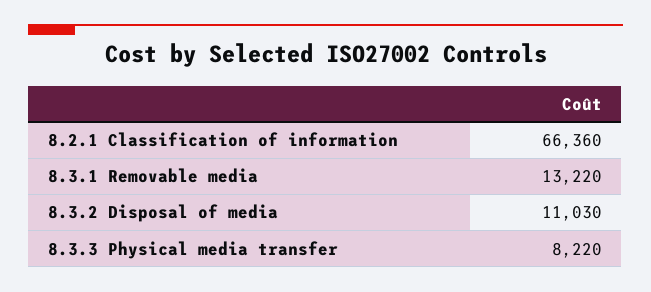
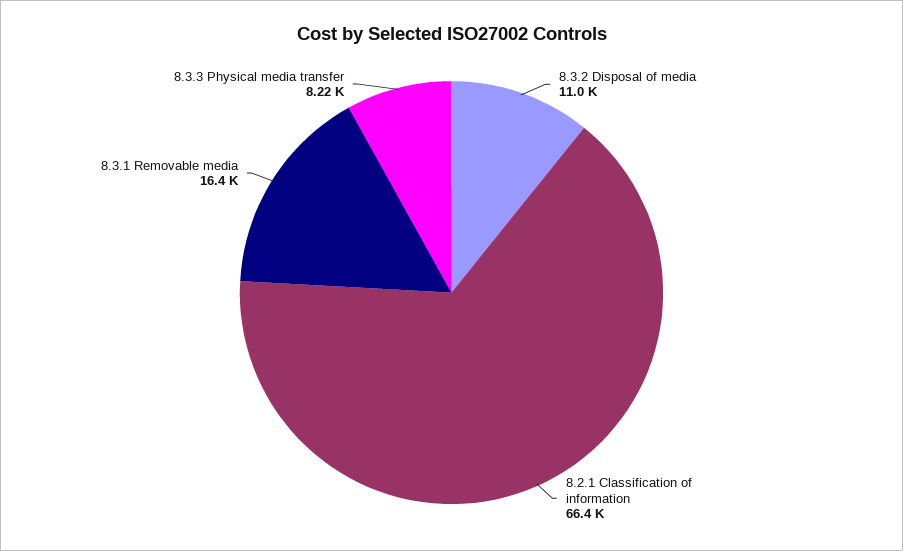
  {
    "8.2.1 Classification of information": 66360,
-   "8.3.1 Removable media": 13220,
+   "8.3.1 Removable media": 16400,
    "8.3.2 Disposal of media": 11030,
    "8.3.3 Physical media transfer": 8220
  }

